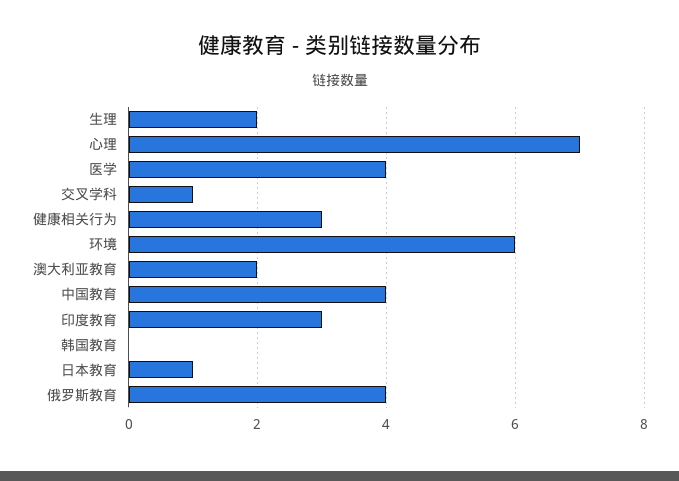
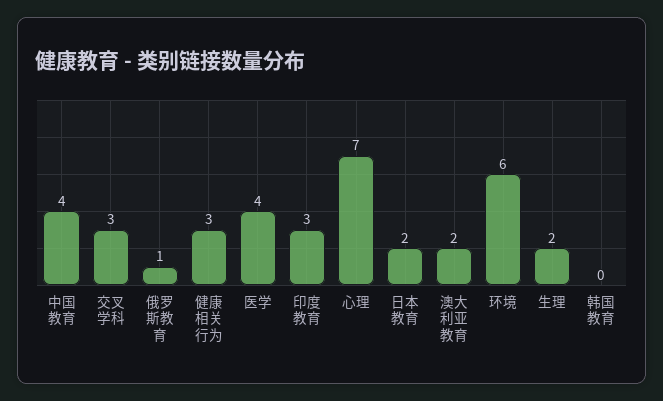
  {
    "生理": 2,
    "心理": 7,
    "医学": 4,
-   "交叉学科": 1,
+   "交叉学科": 3,
    "健康相关行为": 3,
    "环境": 6,
    "澳大利亚教育": 2,
    "中国教育": 4,
    "印度教育": 3,
    "韩国教育": 0,
-   "日本教育": 1,
+   "日本教育": 2,
-   "俄罗斯教育": 4
+   "俄罗斯教育": 1
  }

